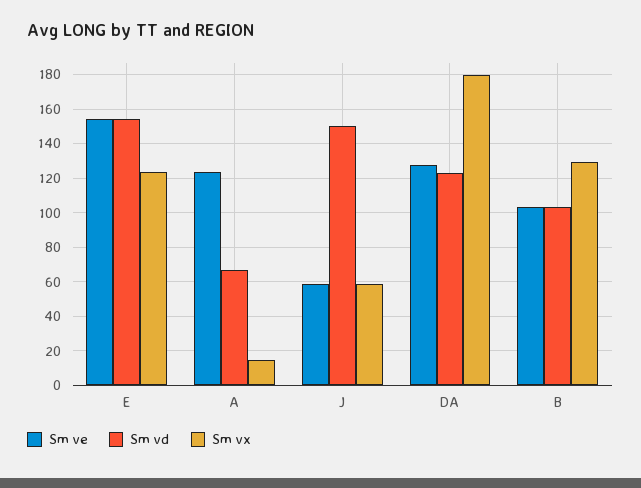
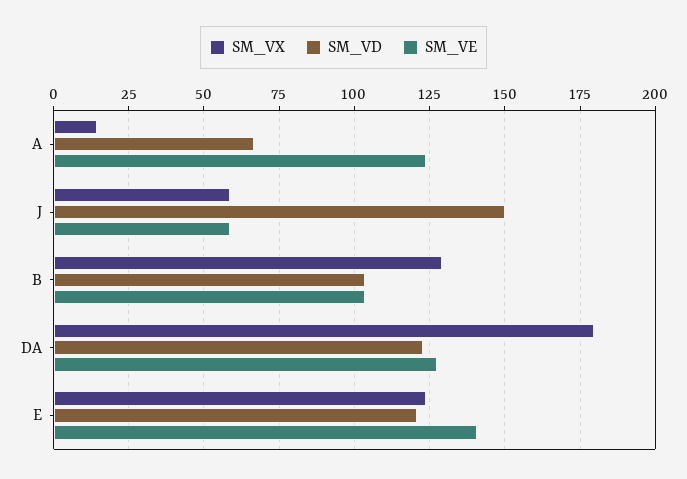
  {
    "Sm ve": {
-     "E": 155,
+     "E": 140,
      "A": 122.5,
      "J": 60,
      "DA": 127.5,
      "B": 102.5
    },
    "Sm vd": {
-     "E": 155,
+     "E": 120,
      "A": 67.5,
      "J": 150,
      "DA": 122.5,
      "B": 102.5
    },
    "Sm vx": {
      "E": 122.5,
      "A": 15,
      "J": 60,
      "DA": 180,
      "B": 130
    }
  }

